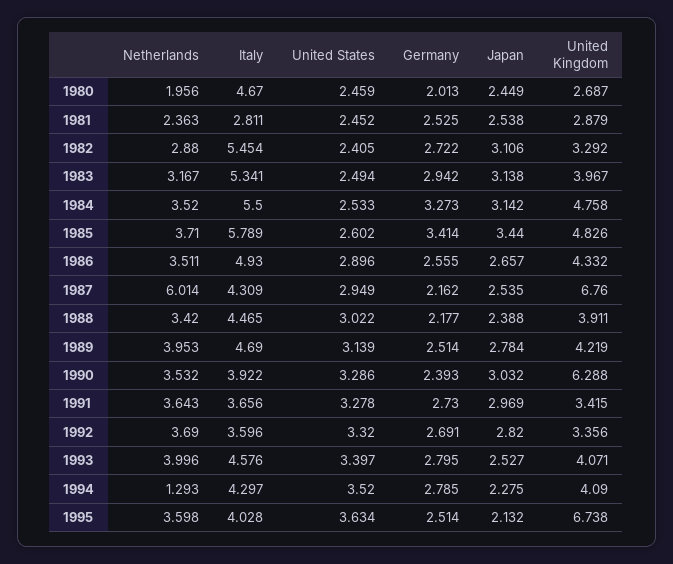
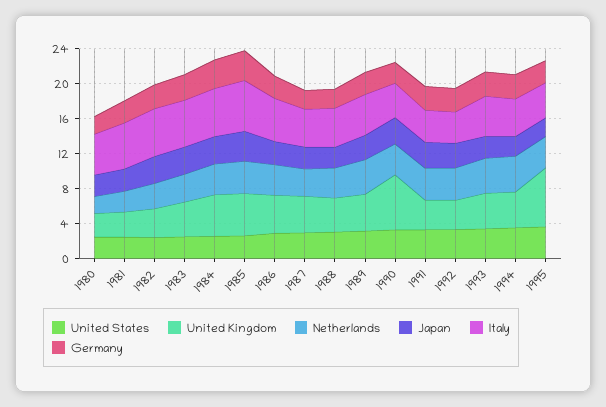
  {
    "Netherlands": {
      "1980": 1.956,
      "1981": 2.363,
      "1982": 2.88,
      "1983": 3.167,
      "1984": 3.52,
      "1985": 3.71,
      "1986": 3.511,
-     "1987": 6.014,
+     "1987": 3,
      "1988": 3.42,
      "1989": 3.953,
      "1990": 3.532,
      "1991": 3.643,
      "1992": 3.69,
      "1993": 3.996,
-     "1994": 1.293,
+     "1994": 4,
      "1995": 3.598
    },
    "Italy": {
      "1980": 4.67,
-     "1981": 2.811,
+     "1981": 5,
      "1982": 5.454,
      "1983": 5.341,
      "1984": 5.5,
      "1985": 5.789,
      "1986": 4.93,
      "1987": 4.309,
      "1988": 4.465,
      "1989": 4.69,
      "1990": 3.922,
      "1991": 3.656,
      "1992": 3.596,
      "1993": 4.576,
      "1994": 4.297,
      "1995": 4.028
    },
    "United States": {
      "1980": 2.459,
      "1981": 2.452,
      "1982": 2.405,
      "1983": 2.494,
      "1984": 2.533,
      "1985": 2.602,
      "1986": 2.896,
      "1987": 2.949,
      "1988": 3.022,
      "1989": 3.139,
      "1990": 3.286,
      "1991": 3.278,
      "1992": 3.32,
      "1993": 3.397,
      "1994": 3.52,
      "1995": 3.634
    },
    "Germany": {
      "1980": 2.013,
      "1981": 2.525,
      "1982": 2.722,
      "1983": 2.942,
      "1984": 3.273,
      "1985": 3.414,
      "1986": 2.555,
      "1987": 2.162,
      "1988": 2.177,
      "1989": 2.514,
      "1990": 2.393,
      "1991": 2.73,
      "1992": 2.691,
      "1993": 2.795,
      "1994": 2.785,
      "1995": 2.514
    },
    "Japan": {
      "1980": 2.449,
      "1981": 2.538,
      "1982": 3.106,
      "1983": 3.138,
      "1984": 3.142,
      "1985": 3.44,
      "1986": 2.657,
      "1987": 2.535,
      "1988": 2.388,
      "1989": 2.784,
      "1990": 3.032,
      "1991": 2.969,
      "1992": 2.82,
      "1993": 2.527,
      "1994": 2.275,
      "1995": 2.132
    },
    "United Kingdom": {
      "1980": 2.687,
      "1981": 2.879,
      "1982": 3.292,
      "1983": 3.967,
      "1984": 4.758,
      "1985": 4.826,
      "1986": 4.332,
-     "1987": 6.76,
+     "1987": 4,
      "1988": 3.911,
      "1989": 4.219,
      "1990": 6.288,
      "1991": 3.415,
      "1992": 3.356,
      "1993": 4.071,
      "1994": 4.09,
      "1995": 6.738
    }
  }

